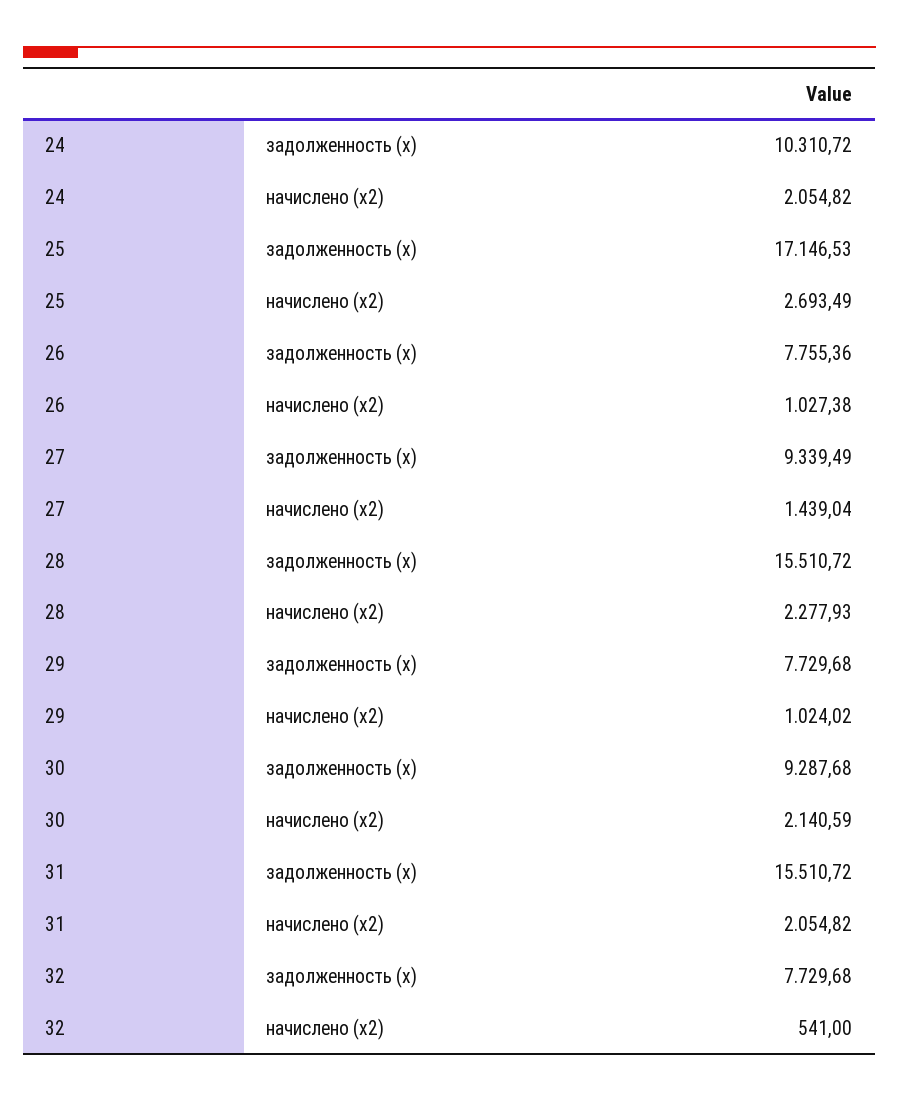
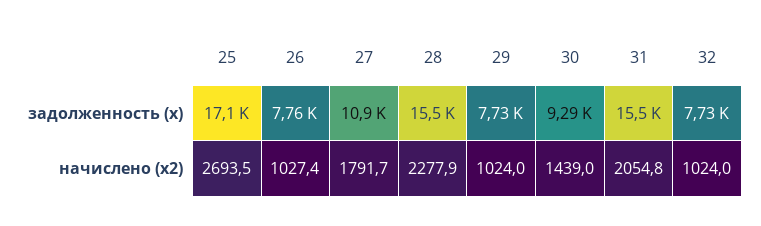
  {
-   "24": {
-     "задолженность (x)": 10310.72,
-     "начислено (x2)": 2054.82
-   },
    "25": {
      "задолженность (x)": 17146.53,
      "начислено (x2)": 2693.49
    },
    "26": {
      "задолженность (x)": 7755.36,
      "начислено (x2)": 1027.38
    },
    "27": {
-     "задолженность (x)": 9339.49,
+     "задолженность (x)": 10900,
-     "начислено (x2)": 1439.04
+     "начислено (x2)": 1791.7
    },
    "28": {
      "задолженность (x)": 15510.72,
      "начислено (x2)": 2277.93
    },
    "29": {
      "задолженность (x)": 7729.68,
      "начислено (x2)": 1024.02
    },
    "30": {
      "задолженность (x)": 9287.68,
-     "начислено (x2)": 2140.59
+     "начислено (x2)": 1439
    },
    "31": {
      "задолженность (x)": 15510.72,
      "начислено (x2)": 2054.82
    },
    "32": {
      "задолженность (x)": 7729.68,
-     "начислено (x2)": 541
+     "начислено (x2)": 1024
    }
  }

